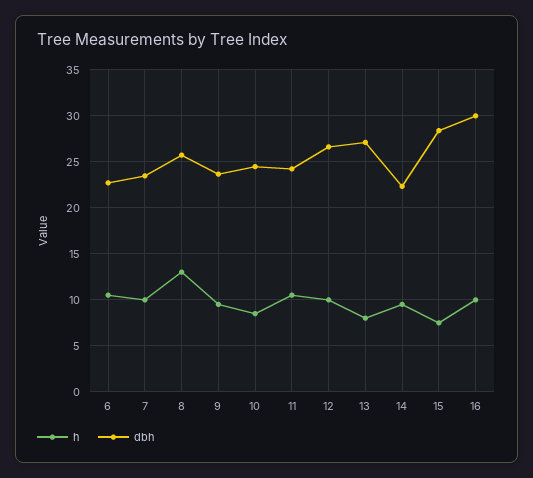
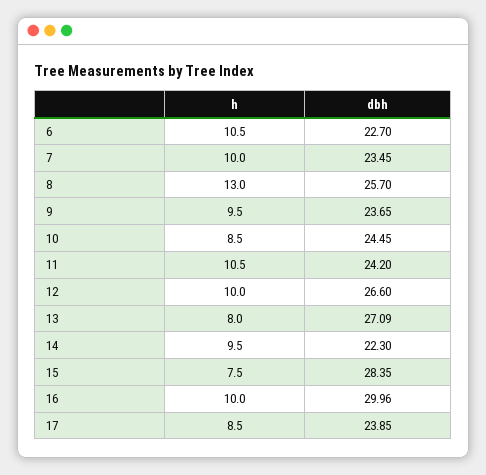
  {
    "h": {
      "6": 10.5,
      "7": 10,
      "8": 13,
      "9": 9.5,
      "10": 8.5,
      "11": 10.5,
      "12": 10,
      "13": 8,
      "14": 9.5,
      "15": 7.5,
-     "16": 10
+     "16": 10,
+     "17": 8.5
    },
    "dbh": {
      "6": 22.7,
      "7": 23.45,
      "8": 25.7,
      "9": 23.65,
      "10": 24.45,
      "11": 24.2,
      "12": 26.6,
      "13": 27.09,
      "14": 22.3,
      "15": 28.35,
-     "16": 29.96
+     "16": 29.96,
+     "17": 23.85
    }
  }

